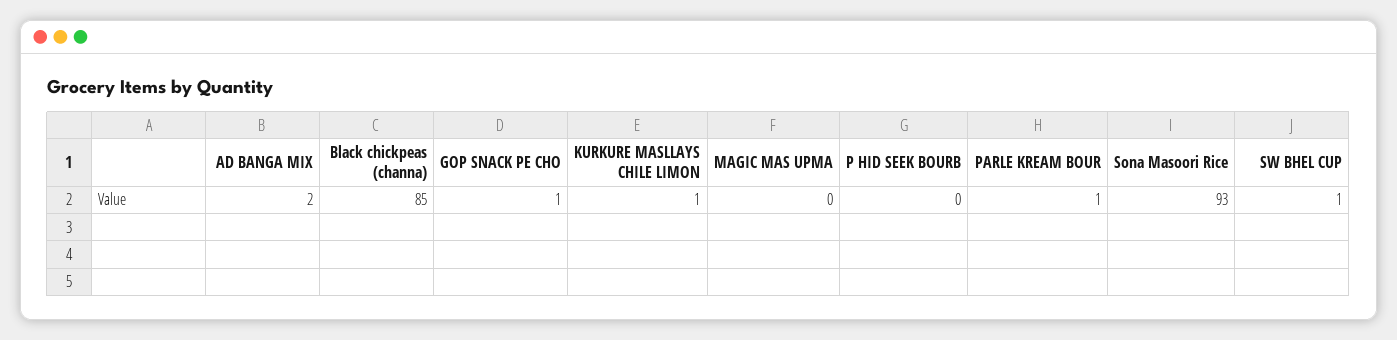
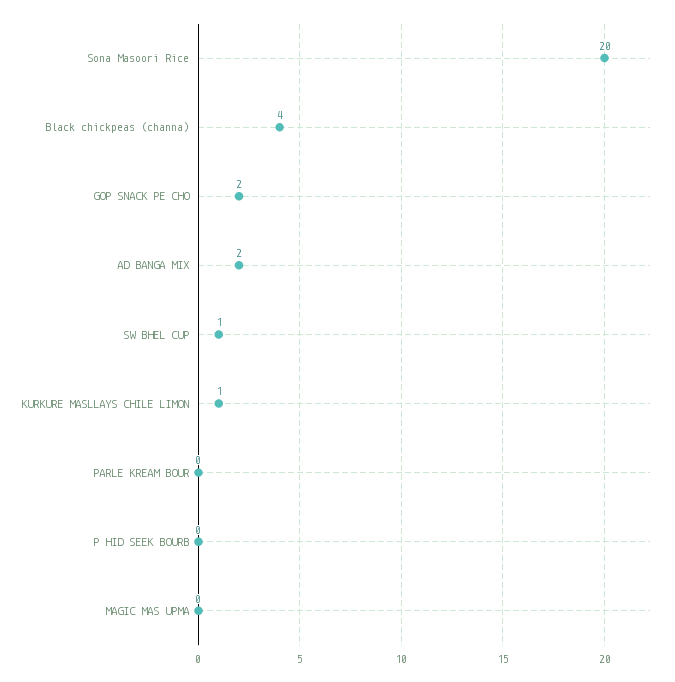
  {
    "AD BANGA MIX": 2,
-   "Black chickpeas (channa)": 85,
+   "Black chickpeas (channa)": 4,
-   "GOP SNACK PE CHO": 1,
+   "GOP SNACK PE CHO": 2,
    "KURKURE MASLLAYS CHILE LIMON": 1,
    "MAGIC MAS UPMA": 0,
    "P HID SEEK BOURB": 0,
-   "PARLE KREAM BOUR": 1,
+   "PARLE KREAM BOUR": 0,
-   "Sona Masoori Rice": 93,
+   "Sona Masoori Rice": 20,
    "SW BHEL CUP": 1
  }

